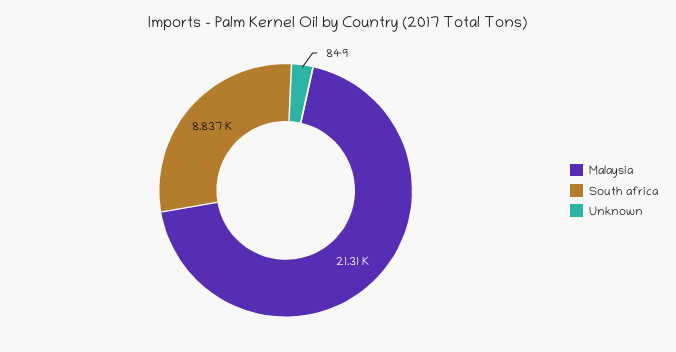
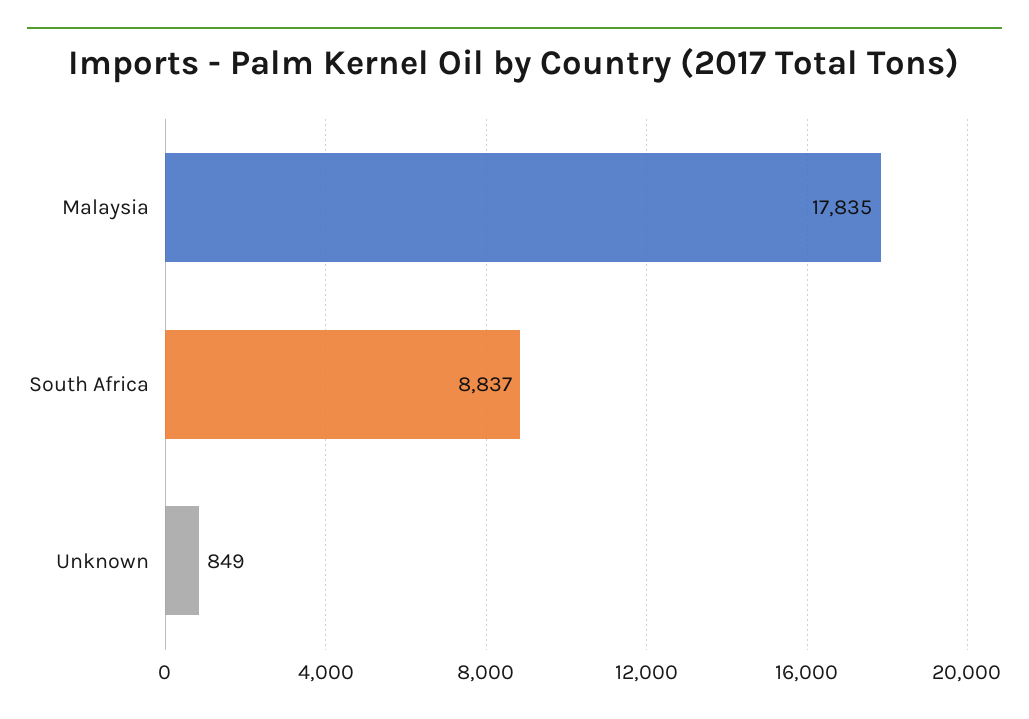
  {
-   "Malaysia": 21310,
+   "Malaysia": 17835,
    "South africa": 8837,
    "Unknown": 849
  }

